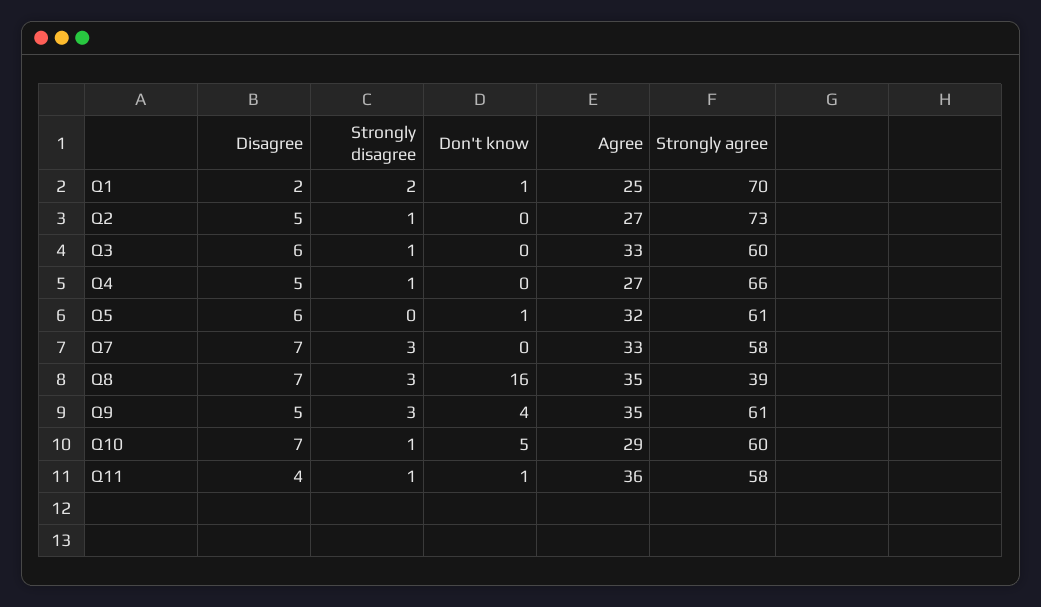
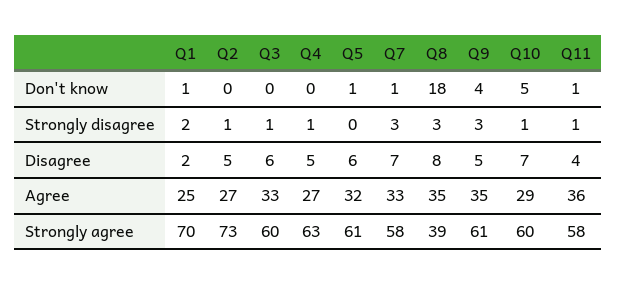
  {
    "Disagree": {
      "Q1": 2,
      "Q2": 5,
      "Q3": 6,
      "Q4": 5,
      "Q5": 6,
      "Q7": 7,
-     "Q8": 7,
+     "Q8": 8,
      "Q9": 5,
      "Q10": 7,
      "Q11": 4
    },
    "Strongly disagree": {
      "Q1": 2,
      "Q2": 1,
      "Q3": 1,
      "Q4": 1,
      "Q5": 0,
      "Q7": 3,
      "Q8": 3,
      "Q9": 3,
      "Q10": 1,
      "Q11": 1
    },
    "Don't know": {
      "Q1": 1,
      "Q2": 0,
      "Q3": 0,
      "Q4": 0,
      "Q5": 1,
-     "Q7": 0,
+     "Q7": 1,
-     "Q8": 16,
+     "Q8": 18,
      "Q9": 4,
      "Q10": 5,
      "Q11": 1
    },
    "Agree": {
      "Q1": 25,
      "Q2": 27,
      "Q3": 33,
      "Q4": 27,
      "Q5": 32,
      "Q7": 33,
      "Q8": 35,
      "Q9": 35,
      "Q10": 29,
      "Q11": 36
    },
    "Strongly agree": {
      "Q1": 70,
      "Q2": 73,
      "Q3": 60,
-     "Q4": 66,
+     "Q4": 63,
      "Q5": 61,
      "Q7": 58,
      "Q8": 39,
      "Q9": 61,
      "Q10": 60,
      "Q11": 58
    }
  }

